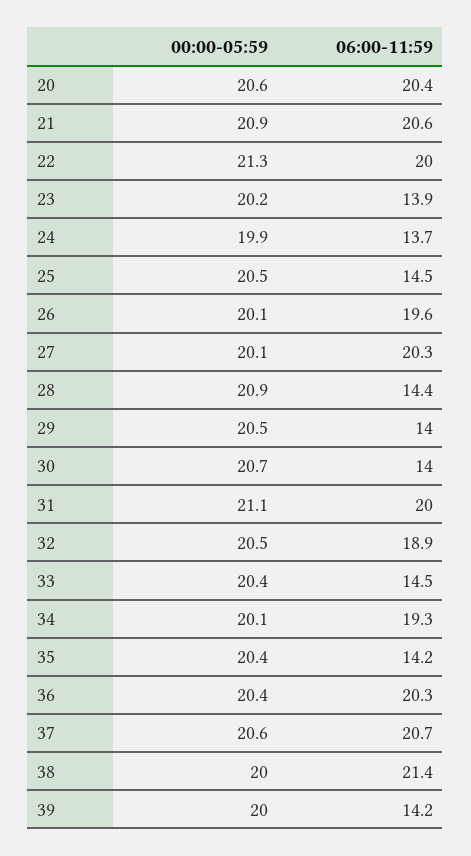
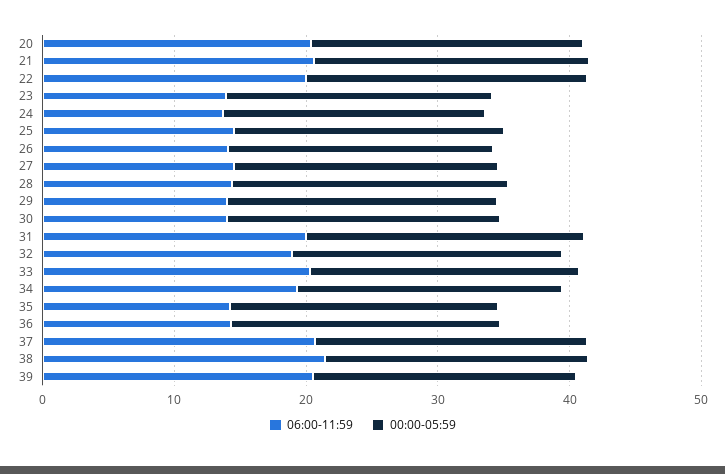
  {
    "00:00-05:59": {
      "20": 20.6,
      "21": 20.9,
      "22": 21.3,
      "23": 20.2,
      "24": 19.9,
      "25": 20.5,
      "26": 20.1,
      "27": 20.1,
      "28": 20.9,
      "29": 20.5,
      "30": 20.7,
      "31": 21.1,
      "32": 20.5,
      "33": 20.4,
      "34": 20.1,
      "35": 20.4,
      "36": 20.4,
      "37": 20.6,
      "38": 20,
      "39": 20
    },
    "06:00-11:59": {
      "20": 20.4,
      "21": 20.6,
      "22": 20,
      "23": 13.9,
      "24": 13.7,
      "25": 14.5,
-     "26": 19.6,
+     "26": 14,
-     "27": 20.3,
+     "27": 14,
      "28": 14.4,
      "29": 14,
      "30": 14,
      "31": 20,
      "32": 18.9,
-     "33": 14.5,
+     "33": 20,
      "34": 19.3,
      "35": 14.2,
-     "36": 20.3,
+     "36": 14,
      "37": 20.7,
      "38": 21.4,
-     "39": 14.2
+     "39": 20
    }
  }

